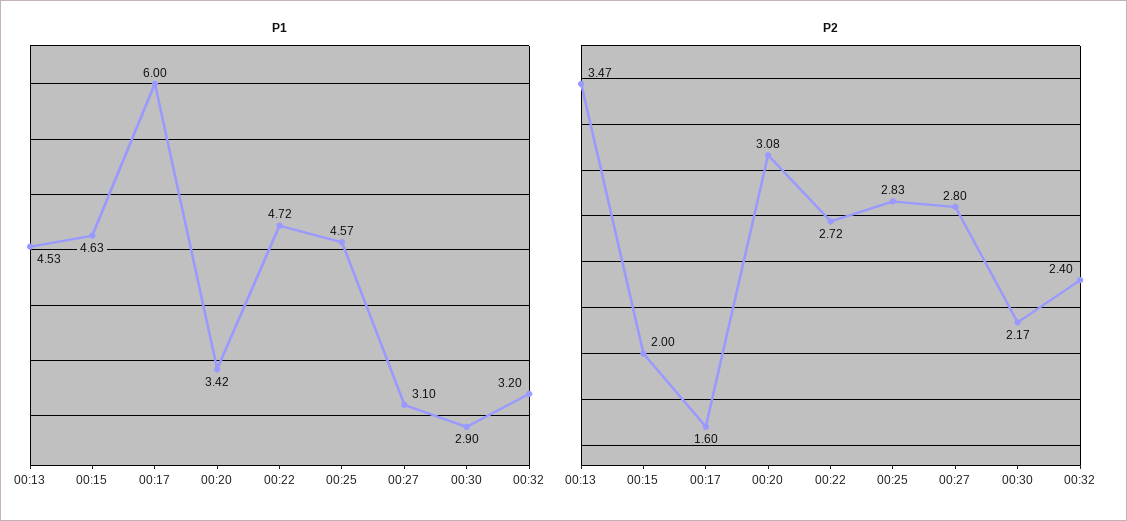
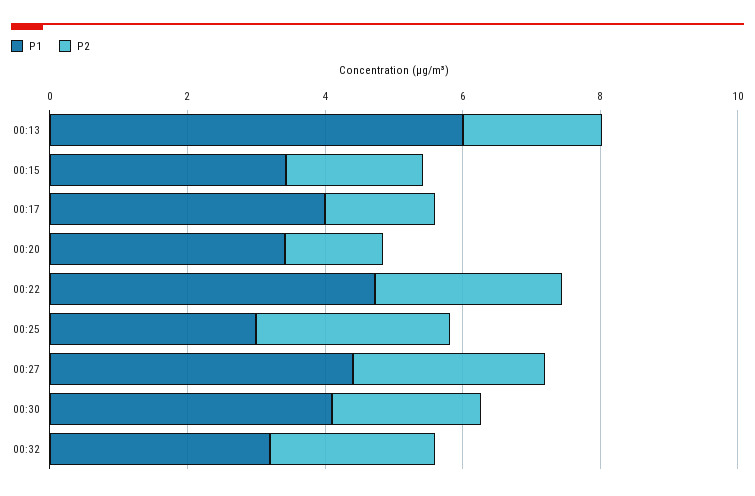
  {
    "P1": {
-     "00:13": 4.53,
+     "00:13": 6,
-     "00:15": 4.63,
+     "00:15": 3.5,
-     "00:17": 6,
+     "00:17": 4,
      "00:20": 3.42,
      "00:22": 4.72,
-     "00:25": 4.57,
+     "00:25": 3,
-     "00:27": 3.1,
+     "00:27": 4.5,
-     "00:30": 2.9,
+     "00:30": 4,
      "00:32": 3.2
    },
    "P2": {
-     "00:13": 3.47,
+     "00:13": 2,
      "00:15": 2,
      "00:17": 1.6,
-     "00:20": 3.08,
+     "00:20": 1.5,
      "00:22": 2.72,
      "00:25": 2.83,
      "00:27": 2.8,
      "00:30": 2.17,
      "00:32": 2.4
    }
  }

